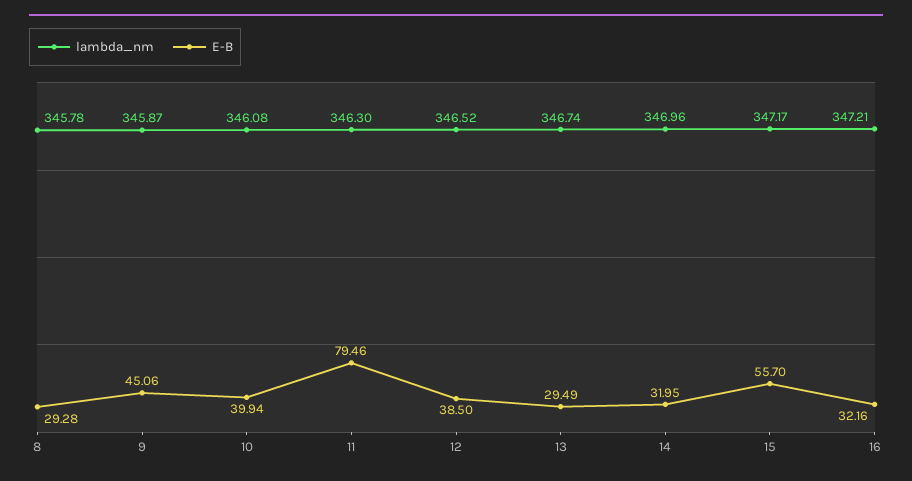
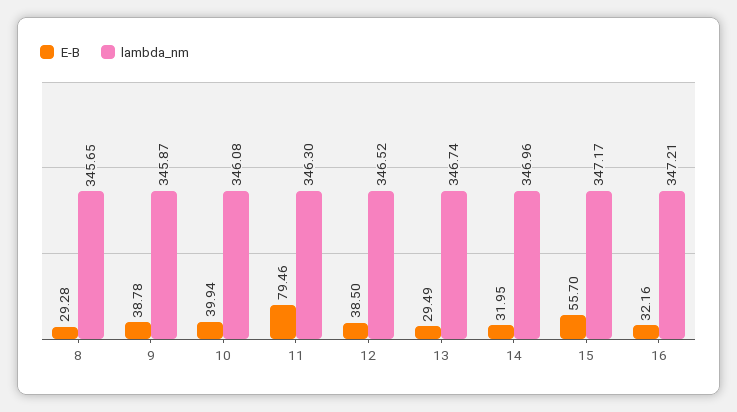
  {
    "lambda_nm": {
-     "8": 345.78,
+     "8": 345.65,
      "9": 345.87,
      "10": 346.08,
      "11": 346.3,
      "12": 346.52,
      "13": 346.74,
      "14": 346.96,
      "15": 347.17,
      "16": 347.21
    },
    "E-B": {
      "8": 29.28,
-     "9": 45.06,
+     "9": 38.78,
      "10": 39.94,
      "11": 79.46,
      "12": 38.5,
      "13": 29.49,
      "14": 31.95,
      "15": 55.7,
      "16": 32.16
    }
  }

